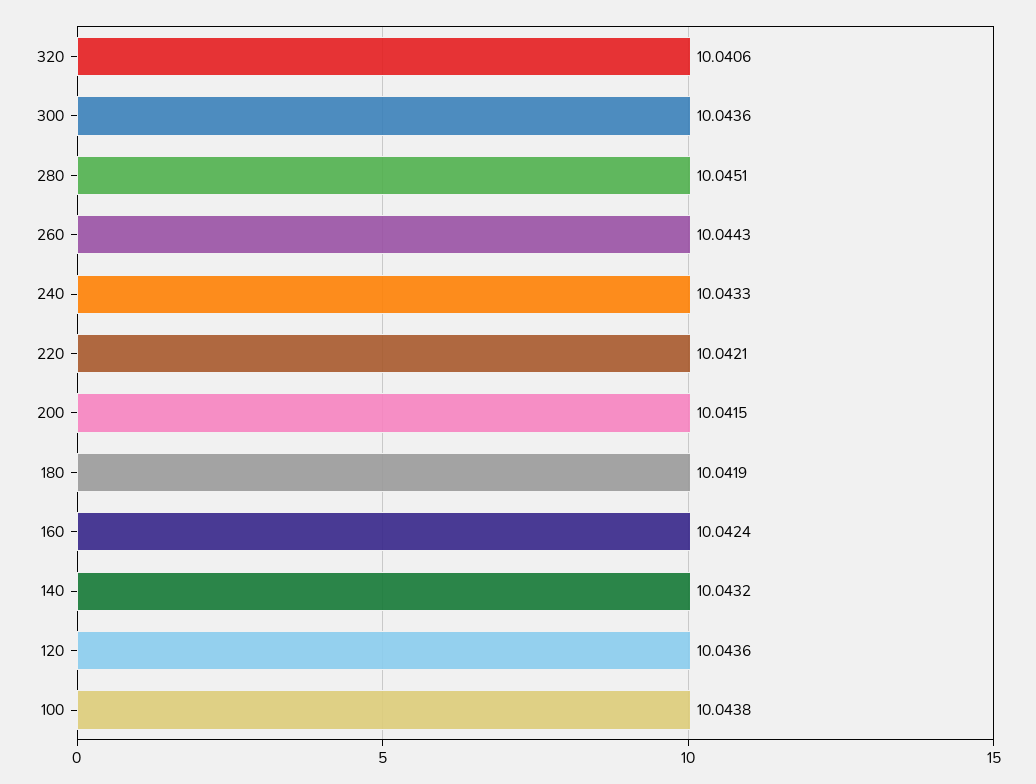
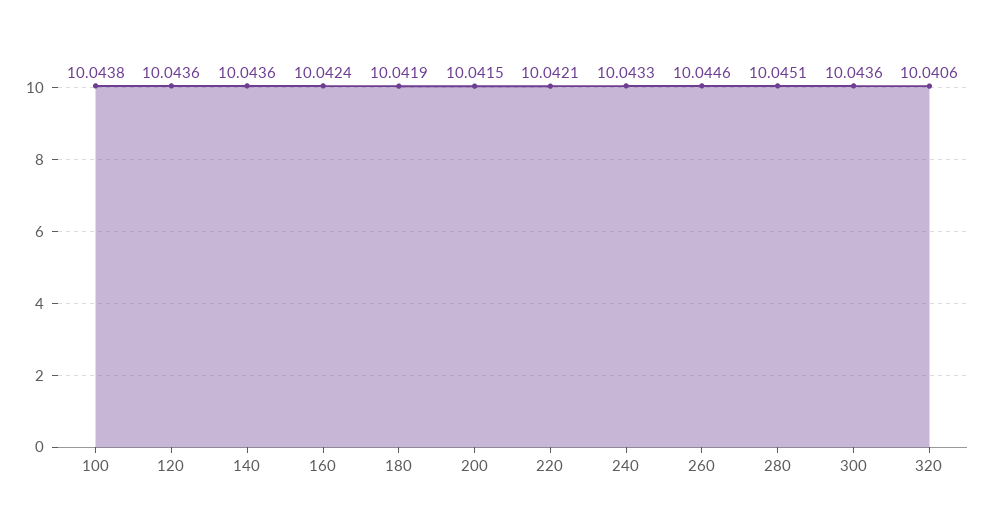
  {
    "320": 10.0406,
    "300": 10.0436,
    "280": 10.0451,
-   "260": 10.0443,
+   "260": 10.0446,
    "240": 10.0433,
    "220": 10.0421,
    "200": 10.0415,
    "180": 10.0419,
    "160": 10.0424,
-   "140": 10.0432,
+   "140": 10.0436,
    "120": 10.0436,
    "100": 10.0438
  }

